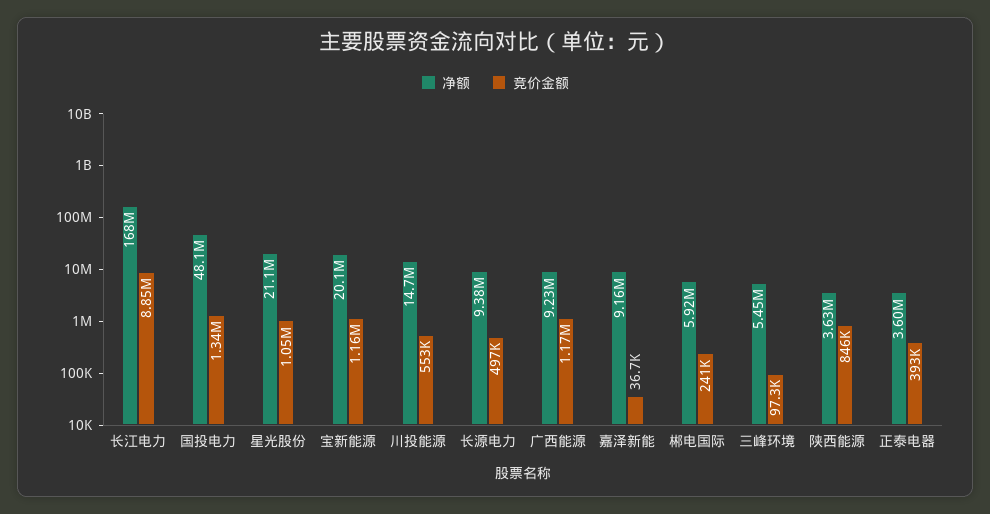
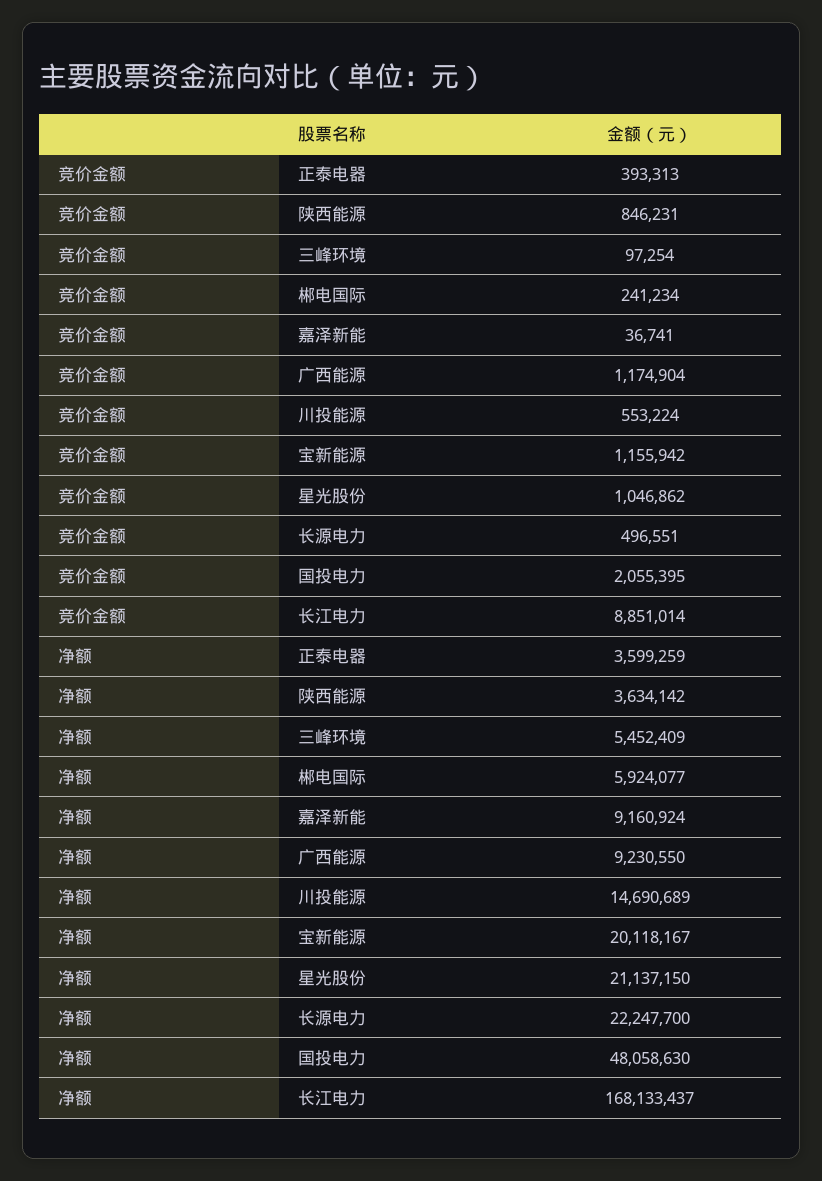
  {
    "净额": {
      "长江电力": 168133437,
      "国投电力": 48058630,
      "星光股份": 21137150,
      "宝新能源": 20118167,
      "川投能源": 14690689,
-     "长源电力": 9380000,
+     "长源电力": 22247700,
      "广西能源": 9230550,
      "嘉泽新能": 9160924,
      "郴电国际": 5924077,
      "三峰环境": 5452409,
      "陕西能源": 3634142,
      "正泰电器": 3599259
    },
    "竞价金额": {
      "长江电力": 8851014,
-     "国投电力": 1340000,
+     "国投电力": 2055395,
      "星光股份": 1046862,
      "宝新能源": 1155942,
      "川投能源": 553224,
      "长源电力": 496551,
      "广西能源": 1174904,
      "嘉泽新能": 36741,
      "郴电国际": 241234,
      "三峰环境": 97254,
      "陕西能源": 846231,
      "正泰电器": 393313
    }
  }

